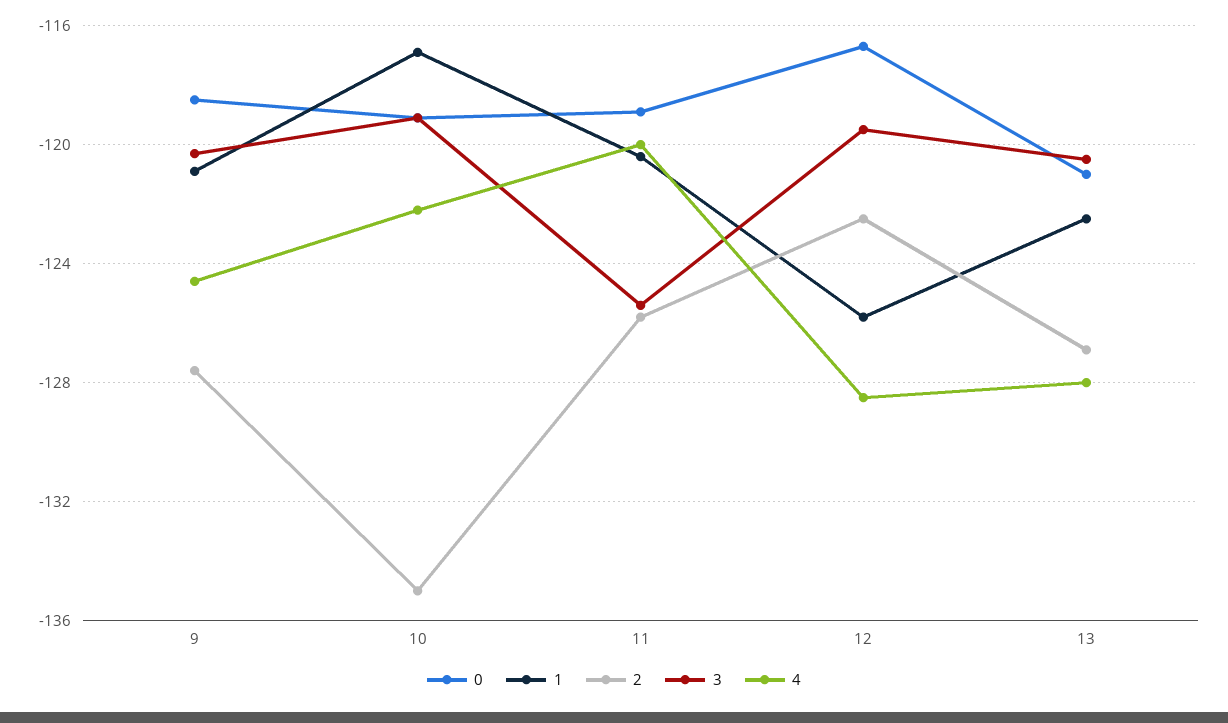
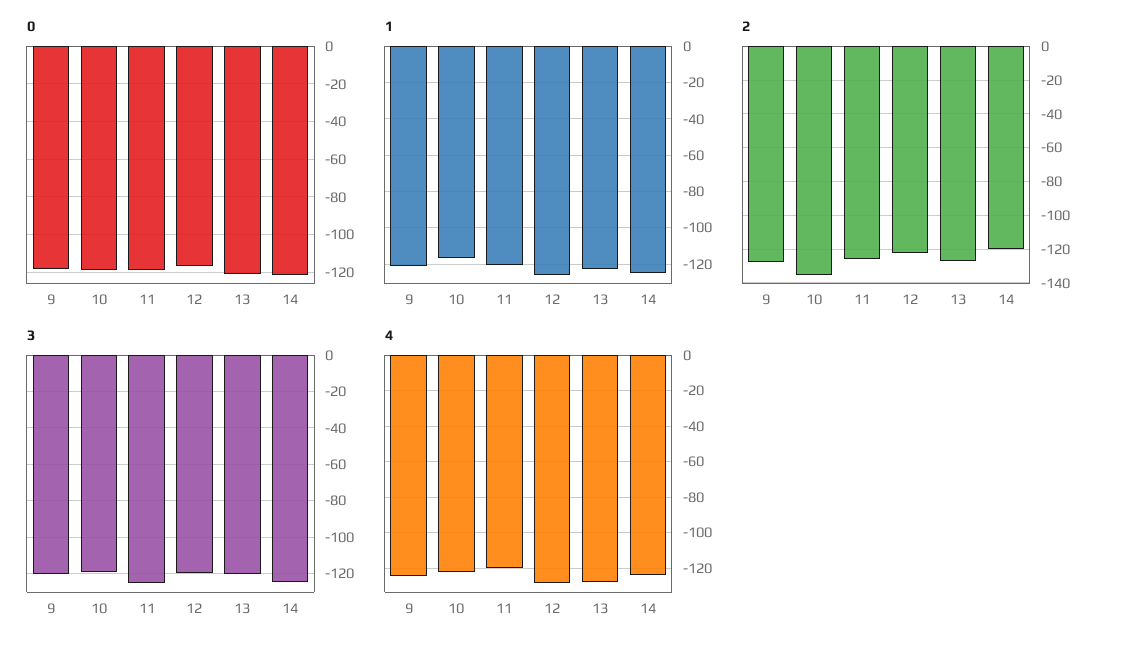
  {
    "0": {
      "9": -118.5,
      "10": -119,
      "11": -119,
      "12": -116.5,
-     "13": -121
+     "13": -121,
+     "14": -120
    },
    "1": {
      "9": -121,
      "10": -117,
      "11": -120.5,
      "12": -126,
-     "13": -122.5
+     "13": -122.5,
+     "14": -125
    },
    "2": {
      "9": -127.5,
      "10": -135,
      "11": -126,
      "12": -122.5,
-     "13": -127
+     "13": -127,
+     "14": -120
    },
    "3": {
      "9": -120.5,
      "10": -119,
      "11": -125.5,
      "12": -119.5,
-     "13": -120.5
+     "13": -120.5,
+     "14": -125
    },
    "4": {
      "9": -124.5,
      "10": -122,
      "11": -120,
      "12": -128.5,
-     "13": -128
+     "13": -128,
+     "14": -125
    }
  }

